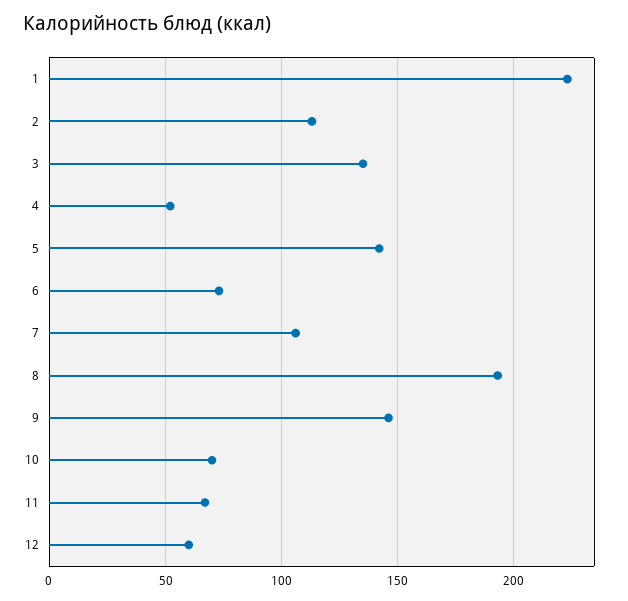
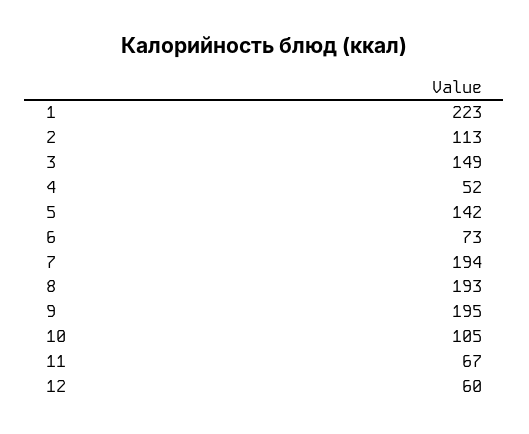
  {
    "1": 223,
    "2": 113,
-   "3": 135,
+   "3": 149,
    "4": 52,
    "5": 142,
    "6": 73,
-   "7": 105,
+   "7": 194,
    "8": 193,
-   "9": 145,
+   "9": 195,
-   "10": 70,
+   "10": 105,
    "11": 67,
    "12": 60
  }

